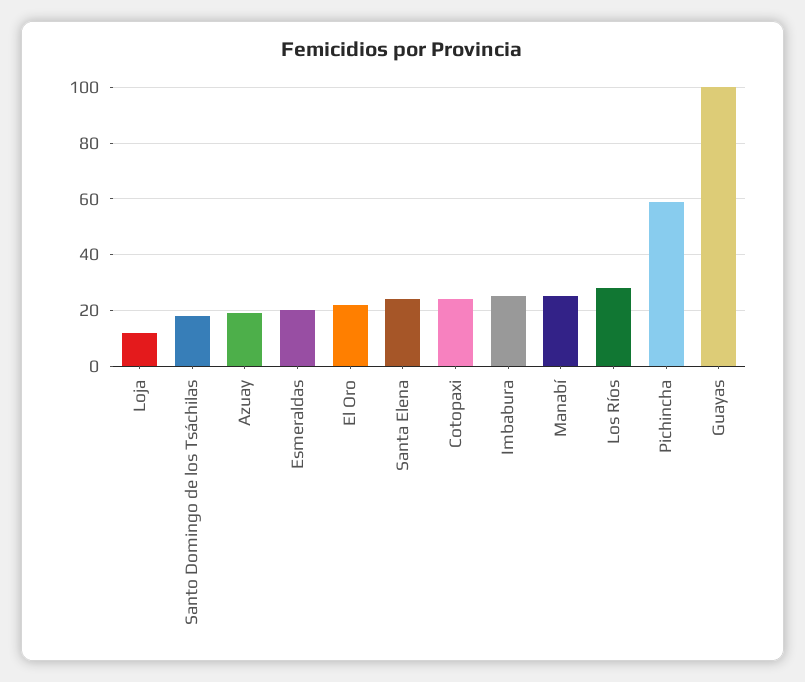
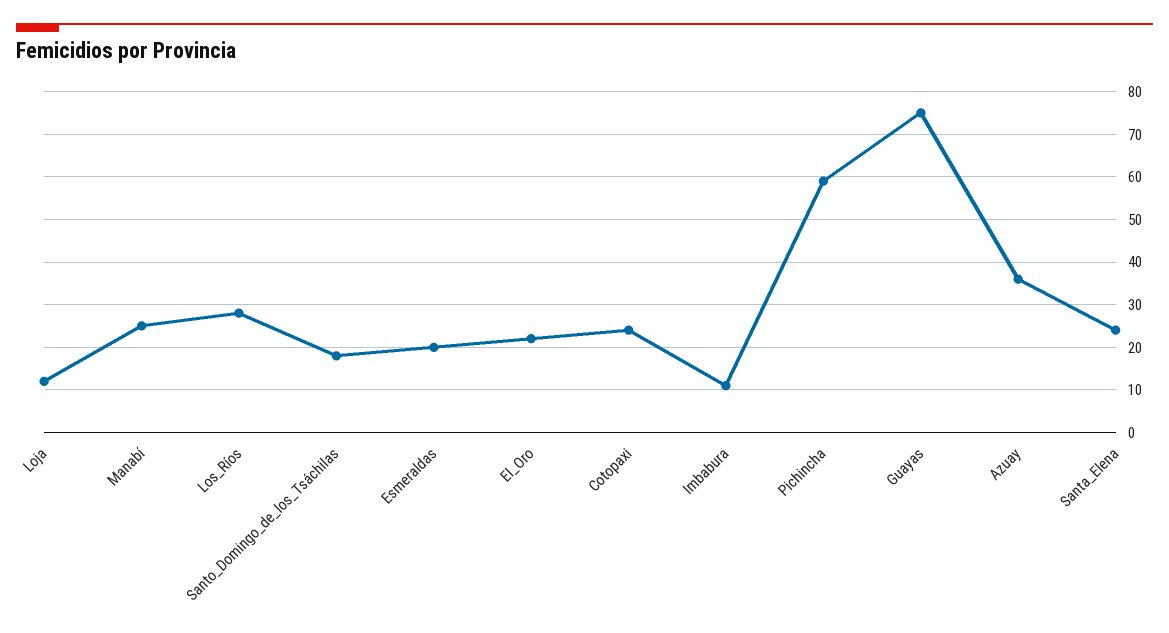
  {
    "Loja": 10,
    "Santo Domingo de los Tsáchilas": 20,
-   "Azuay": 20,
+   "Azuay": 35,
    "Esmeraldas": 20,
    "El Oro": 20,
    "Santa Elena": 25,
    "Cotopaxi": 25,
-   "Imbabura": 25,
+   "Imbabura": 10,
    "Manabí": 25,
    "Los Ríos": 30,
    "Pichincha": 60,
-   "Guayas": 100
+   "Guayas": 75
  }

